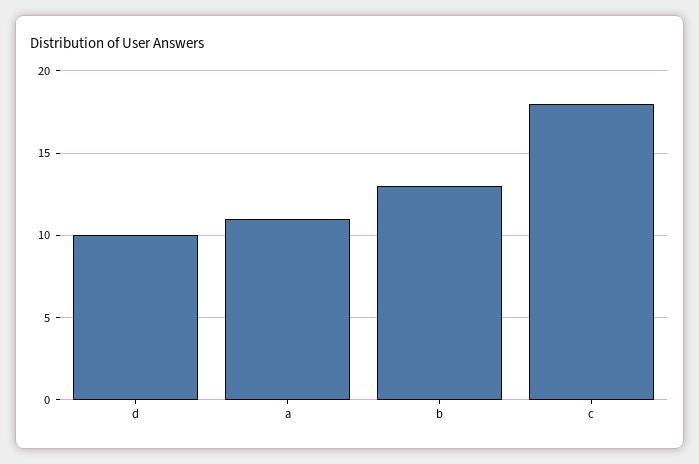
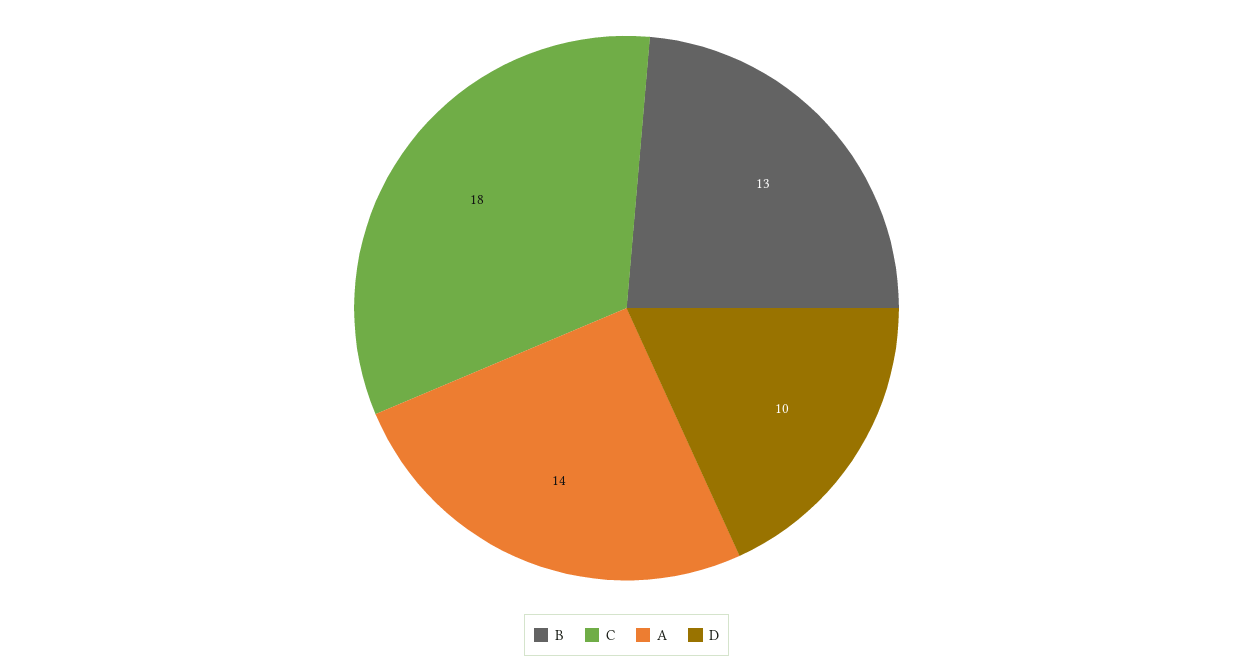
  {
    "d": 10,
-   "a": 11,
+   "a": 14,
    "b": 13,
    "c": 18
  }

